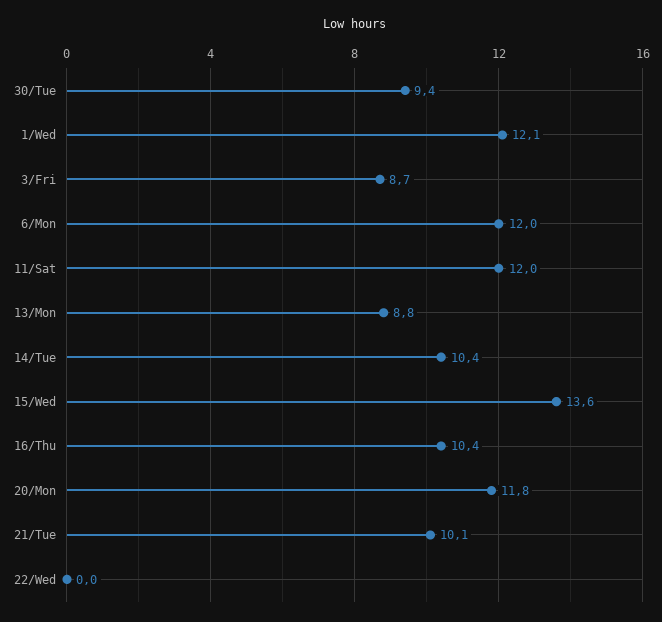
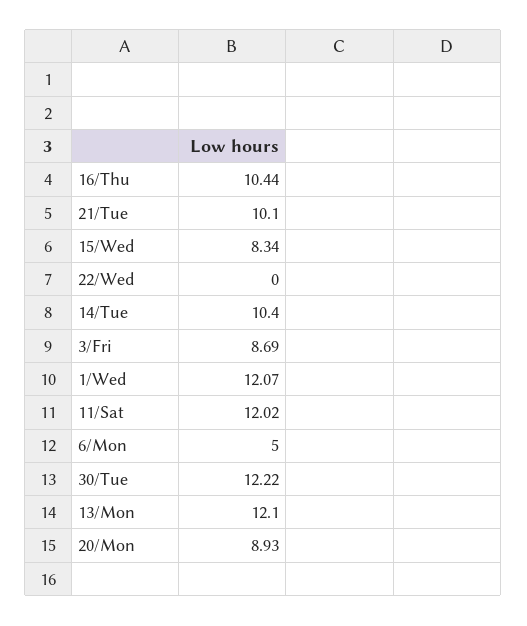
  {
-   "30/Tue": 9.4,
+   "30/Tue": 12.22,
    "1/Wed": 12.07,
    "3/Fri": 8.69,
-   "6/Mon": 12,
+   "6/Mon": 5,
    "11/Sat": 12.02,
-   "13/Mon": 8.8,
+   "13/Mon": 12.1,
    "14/Tue": 10.4,
-   "15/Wed": 13.6,
+   "15/Wed": 8.34,
    "16/Thu": 10.44,
-   "20/Mon": 11.8,
+   "20/Mon": 8.93,
    "21/Tue": 10.1,
    "22/Wed": 0
  }

